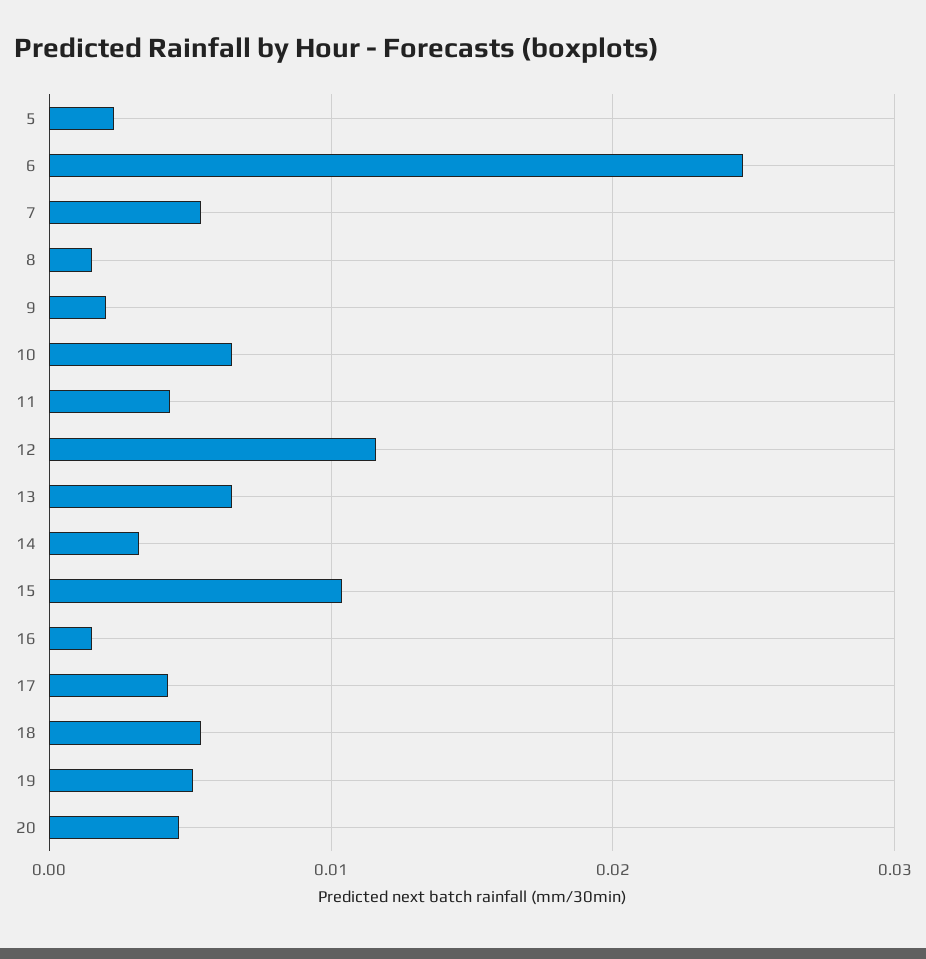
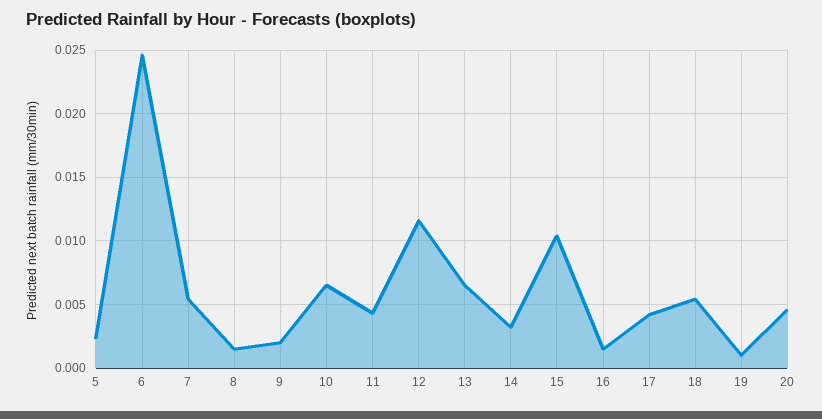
  {
    "5": 0.0025,
    "6": 0.0245,
    "7": 0.0055,
    "8": 0.0015,
    "9": 0.002,
    "10": 0.0065,
    "11": 0.0045,
    "12": 0.0115,
    "13": 0.0065,
    "14": 0.003,
    "15": 0.0105,
    "16": 0.0015,
    "17": 0.004,
    "18": 0.0055,
-   "19": 0.005,
+   "19": 0.001,
    "20": 0.0045
  }

